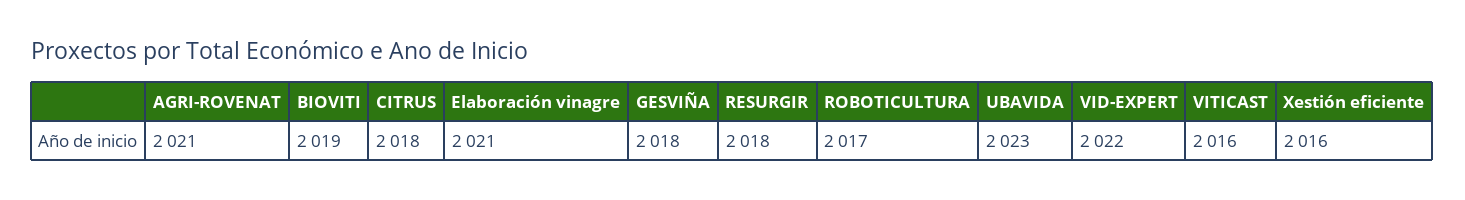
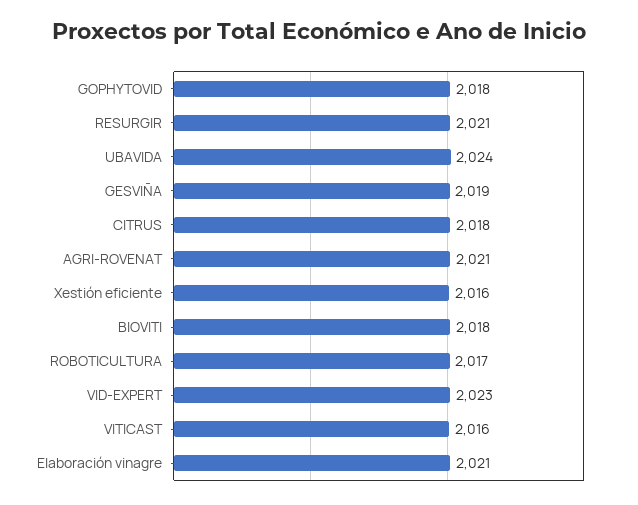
  {
    "AGRI-ROVENAT": 2021,
-   "BIOVITI": 2019,
+   "BIOVITI": 2018,
    "CITRUS": 2018,
    "Elaboración vinagre": 2021,
-   "GESVIÑA": 2018,
+   "GESVIÑA": 2019,
-   "RESURGIR": 2018,
+   "RESURGIR": 2021,
    "ROBOTICULTURA": 2017,
-   "UBAVIDA": 2023,
+   "UBAVIDA": 2024,
-   "VID-EXPERT": 2022,
+   "VID-EXPERT": 2023,
    "VITICAST": 2016,
-   "Xestión eficiente": 2016
+   "Xestión eficiente": 2016,
+   "GOPHYTOVID": 2018
  }

